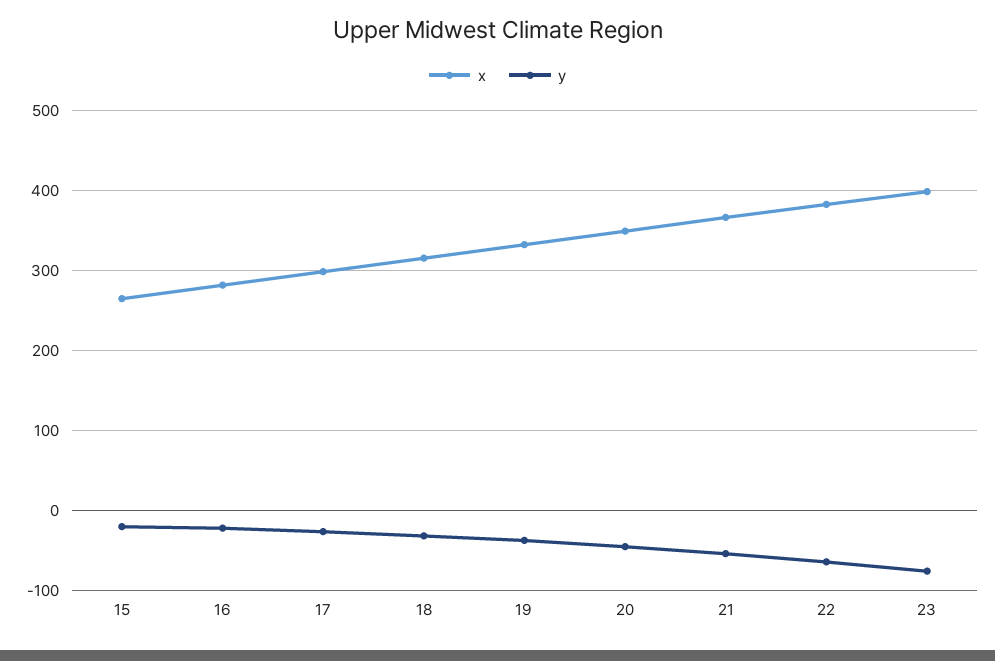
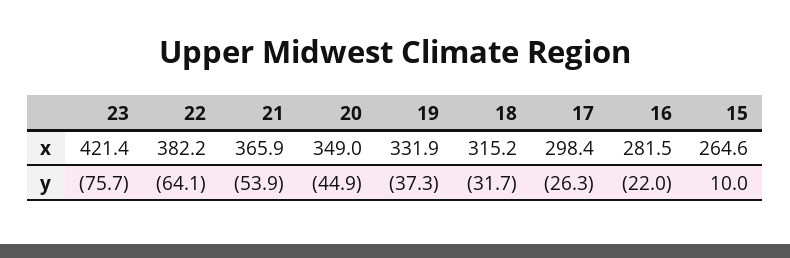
  {
    "x": {
      "15": 264.6,
      "16": 281.5,
      "17": 298.4,
      "18": 315.2,
      "19": 331.9,
      "20": 349,
      "21": 365.9,
      "22": 382.2,
-     "23": 400
+     "23": 421.4
    },
    "y": {
-     "15": -20,
+     "15": 10,
      "16": -22,
      "17": -26.3,
      "18": -31.7,
      "19": -37.3,
      "20": -44.9,
      "21": -53.9,
      "22": -64.1,
      "23": -75.7
    }
  }

